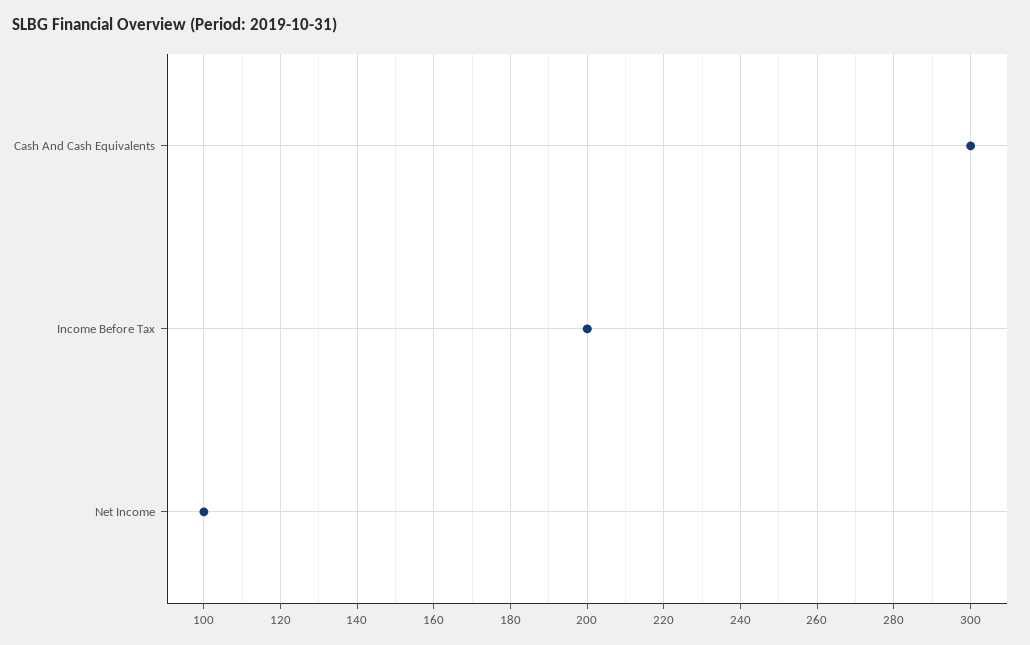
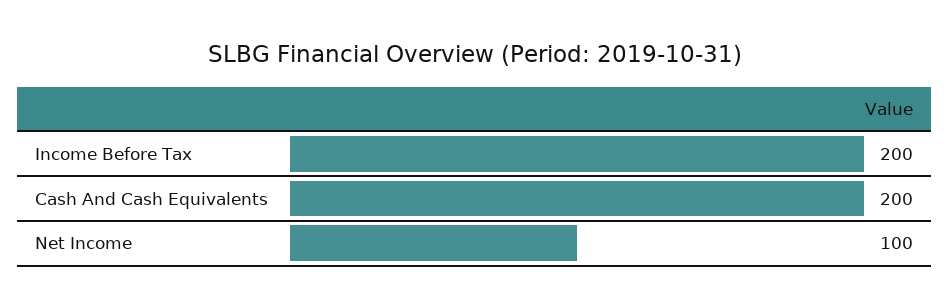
  {
-   "Cash And Cash Equivalents": 300,
+   "Cash And Cash Equivalents": 200,
    "Income Before Tax": 200,
    "Net Income": 100
  }

